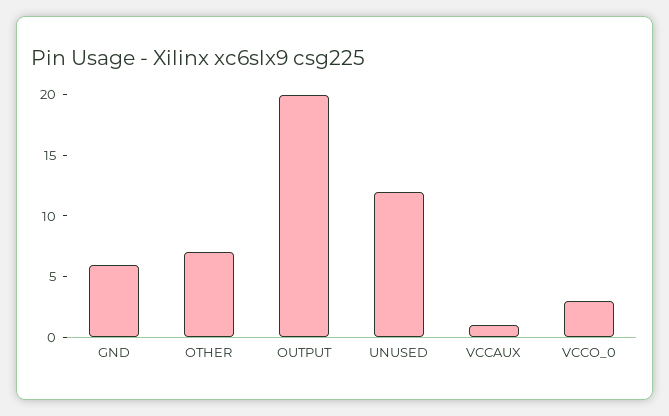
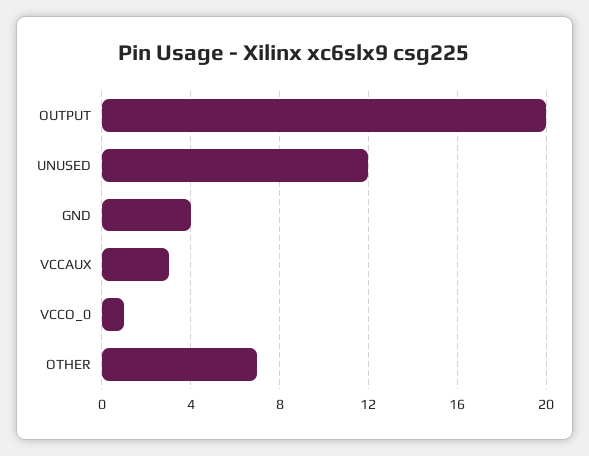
  {
-   "GND": 6,
+   "GND": 4,
    "OTHER": 7,
    "OUTPUT": 20,
    "UNUSED": 12,
-   "VCCAUX": 1,
+   "VCCAUX": 3,
-   "VCCO_0": 3
+   "VCCO_0": 1
  }

